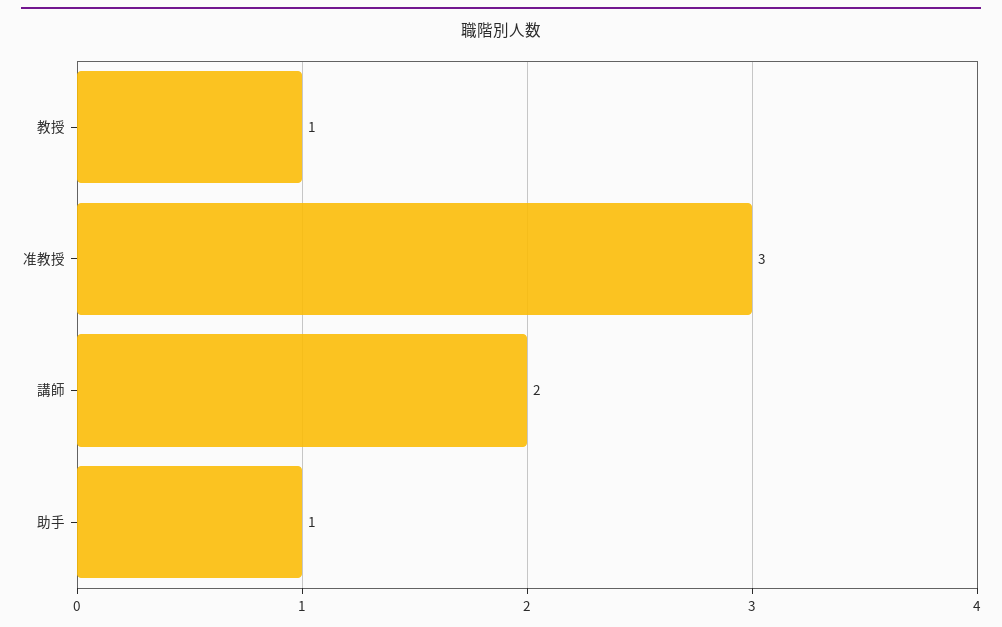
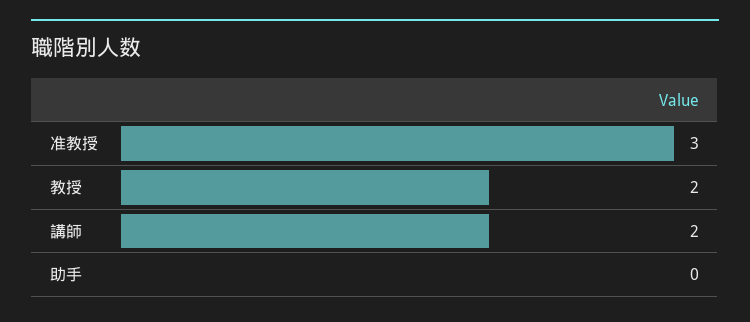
  {
-   "教授": 1,
+   "教授": 2,
    "准教授": 3,
    "講師": 2,
-   "助手": 1
+   "助手": 0
  }

